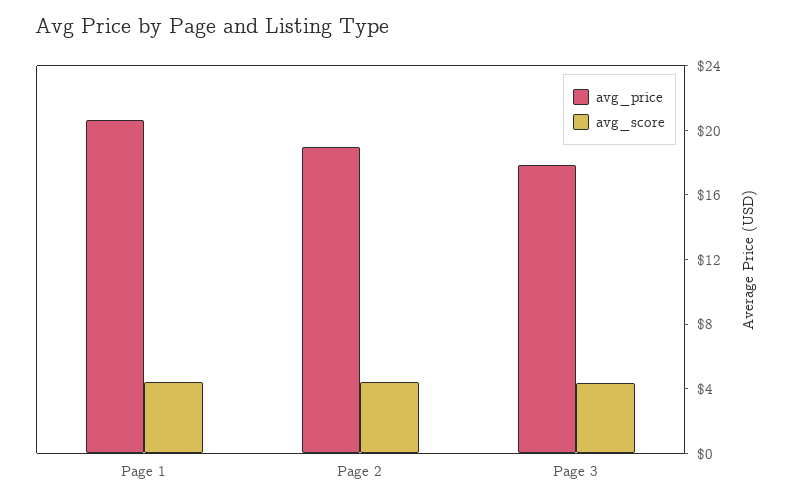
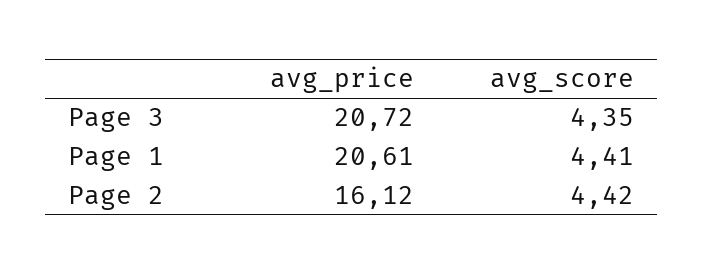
  {
    "avg_price": {
      "Page 1": 20.61,
-     "Page 2": 19,
+     "Page 2": 16.12,
-     "Page 3": 18
+     "Page 3": 20.72
    },
    "avg_score": {
      "Page 1": 4.41,
      "Page 2": 4.42,
      "Page 3": 4.35
    }
  }

